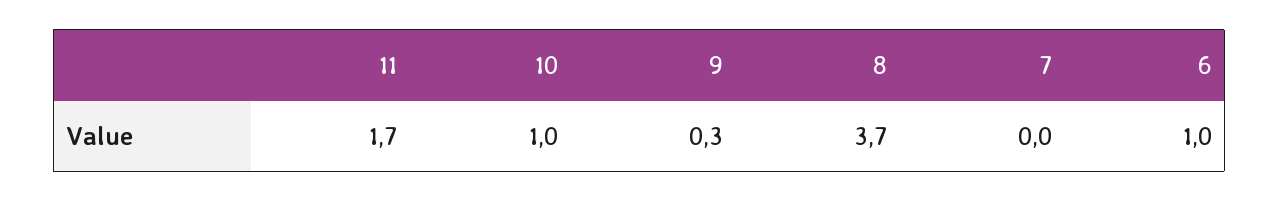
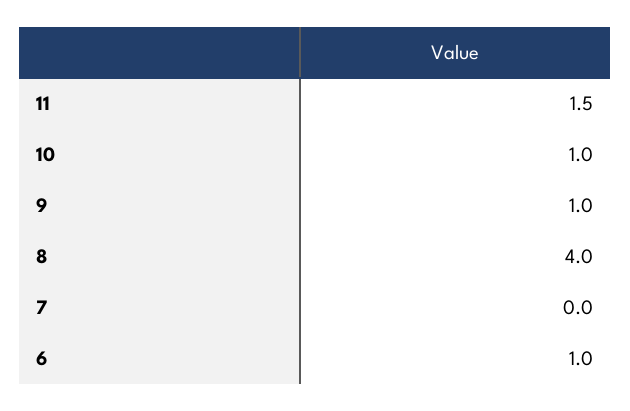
  {
-   "11": 1.7,
+   "11": 1.5,
    "10": 1,
-   "9": 0.3,
+   "9": 1,
-   "8": 3.7,
+   "8": 4,
    "7": 0,
    "6": 1
  }

